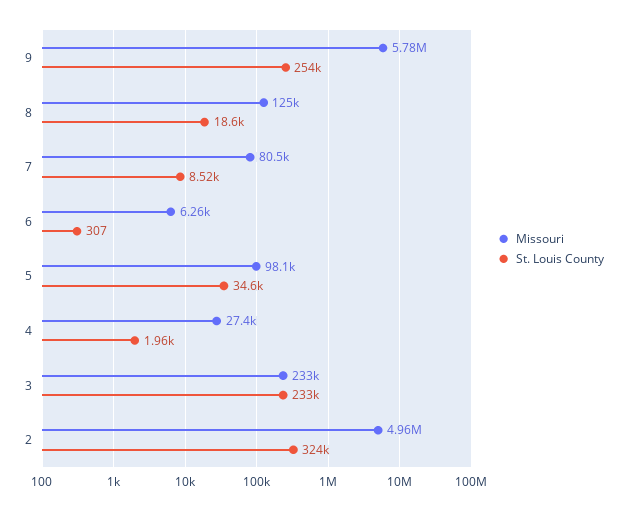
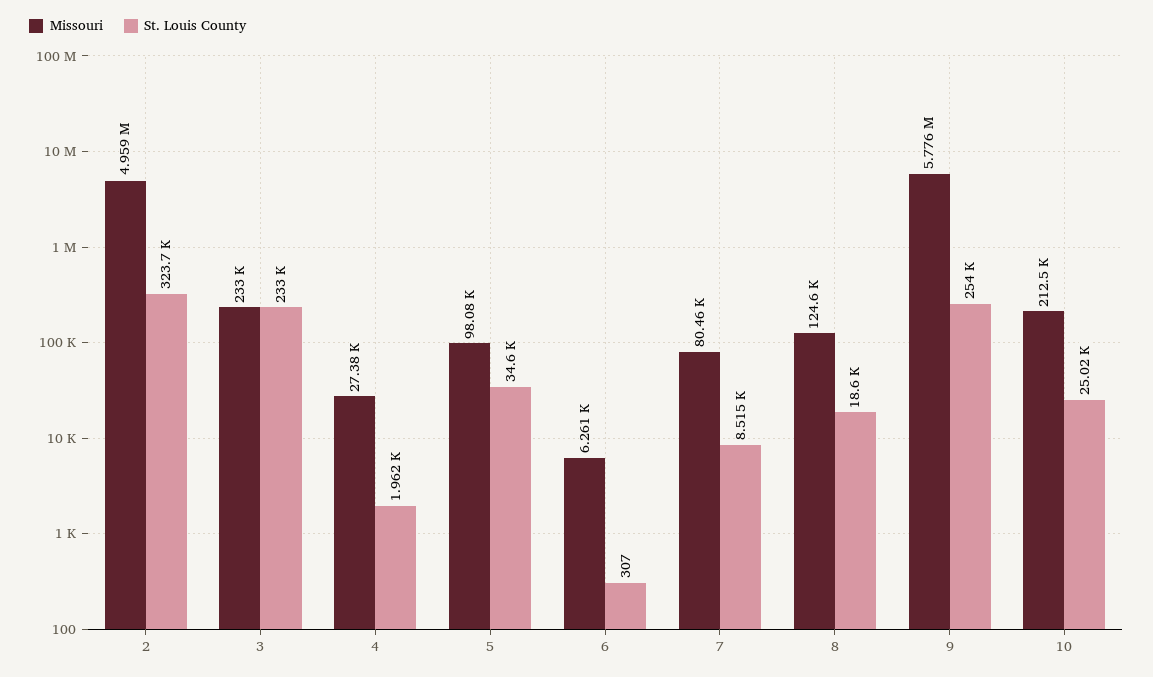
  {
    "Missouri": {
      "9": 5776000,
      "8": 124600,
      "7": 80460,
      "6": 6261,
      "5": 98080,
      "4": 27380,
      "3": 233000,
-     "2": 4959000
+     "2": 4959000,
+     "10": 212500
    },
    "St. Louis County": {
      "9": 254000,
      "8": 18600,
      "7": 8515,
      "6": 307,
      "5": 34600,
      "4": 1962,
      "3": 233000,
-     "2": 323700
+     "2": 323700,
+     "10": 25020
    }
  }

